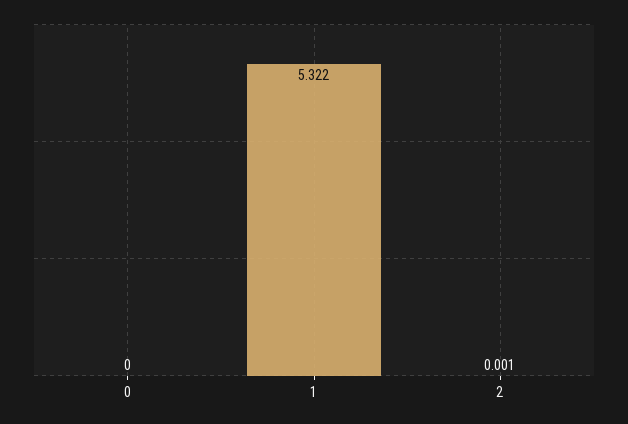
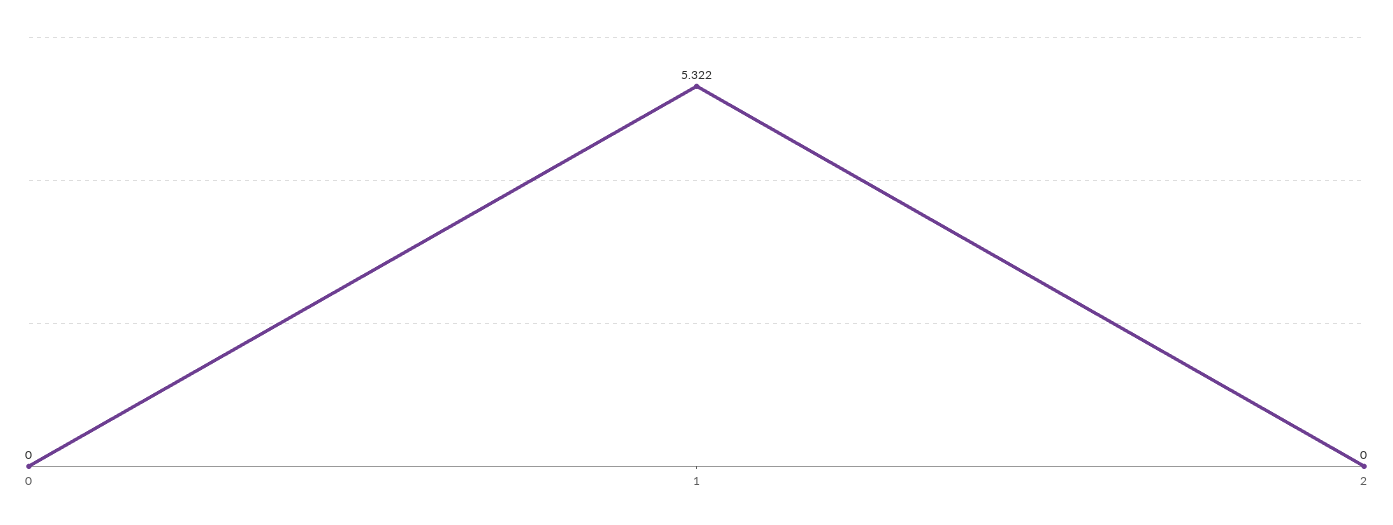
  {
    "0": 0,
    "1": 5.322,
-   "2": 0.001
+   "2": 0
  }

